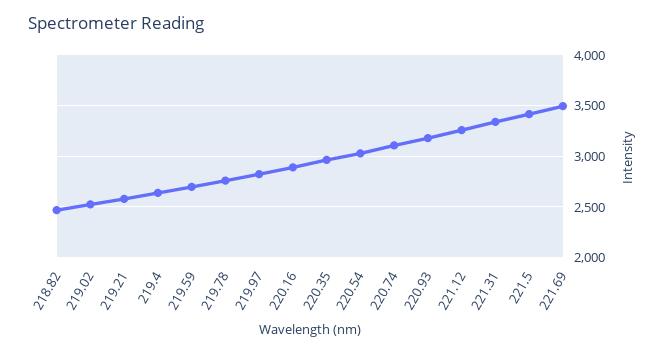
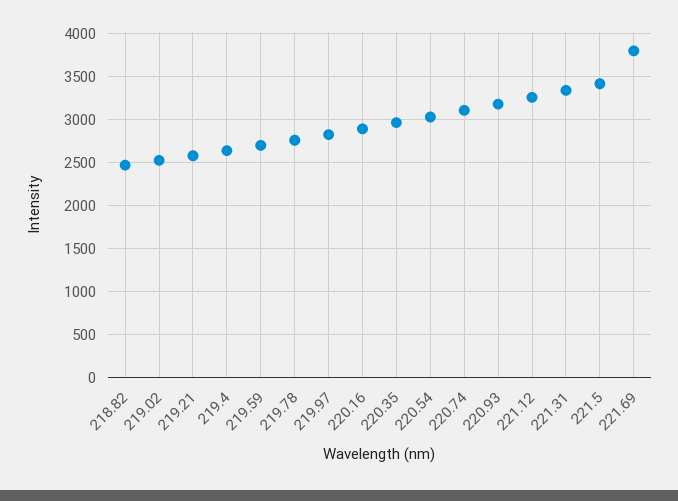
  {
    "218.82": 2500,
    "219.02": 2500,
    "219.21": 2600,
    "219.4": 2600,
    "219.59": 2700,
    "219.78": 2800,
    "219.97": 2800,
    "220.16": 2900,
    "220.35": 3000,
    "220.54": 3000,
    "220.74": 3100,
    "220.93": 3200,
    "221.12": 3300,
    "221.31": 3300,
    "221.5": 3400,
-   "221.69": 3500
+   "221.69": 3800
  }

